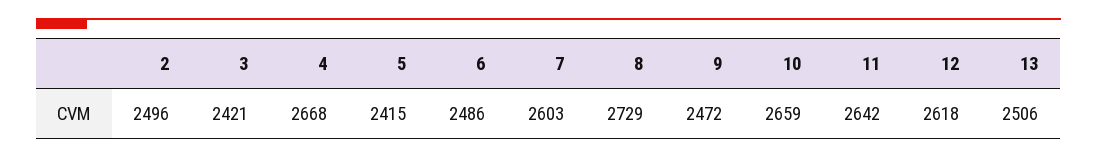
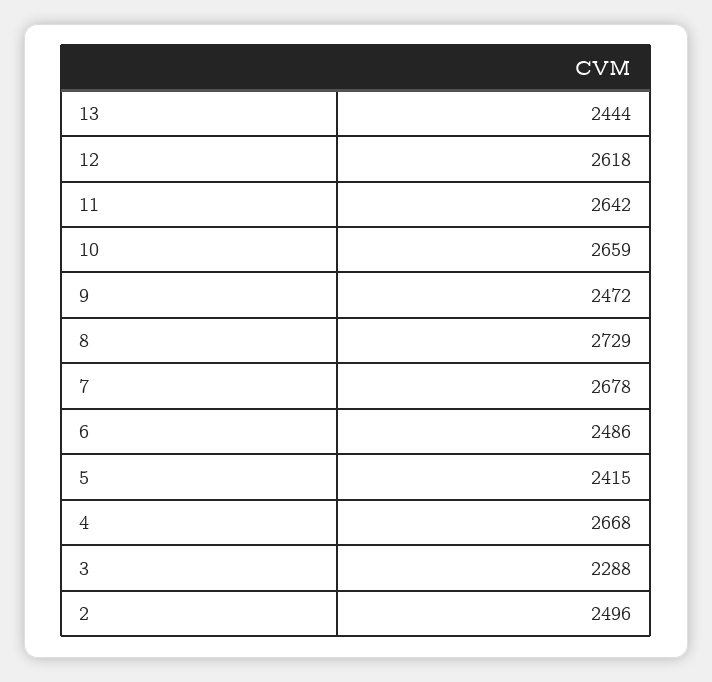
  {
    "2": 2496,
-   "3": 2421,
+   "3": 2288,
    "4": 2668,
    "5": 2415,
    "6": 2486,
-   "7": 2603,
+   "7": 2678,
    "8": 2729,
    "9": 2472,
    "10": 2659,
    "11": 2642,
    "12": 2618,
-   "13": 2506
+   "13": 2444
  }

